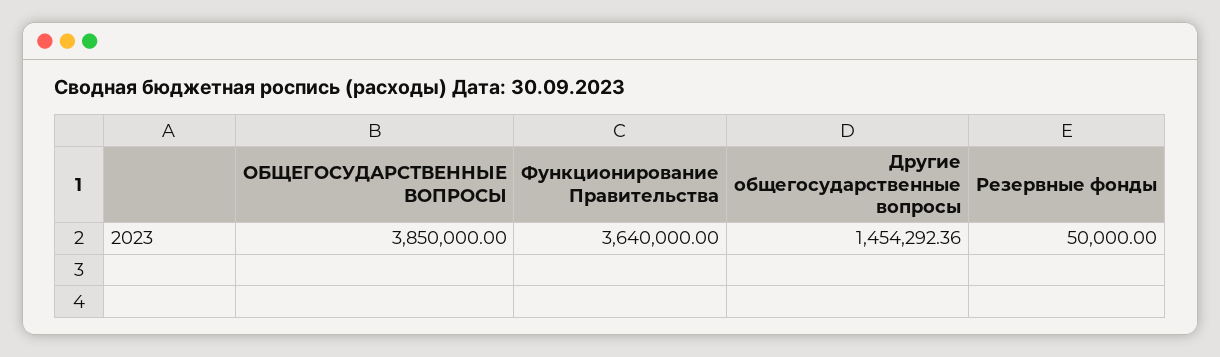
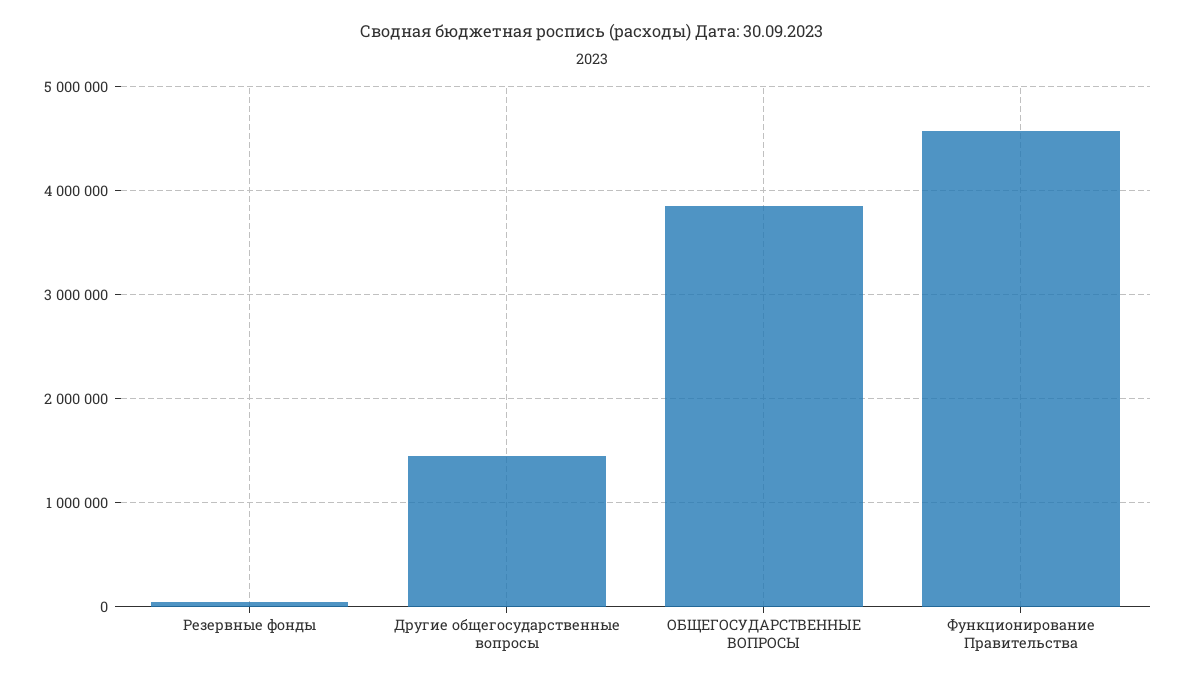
  {
    "ОБЩЕГОСУДАРСТВЕННЫЕ ВОПРОСЫ": 3850000,
-   "Функционирование Правительства": 3640000,
+   "Функционирование Правительства": 4600000,
    "Другие общегосударственные вопросы": 1454292.36,
    "Резервные фонды": 50000
  }

